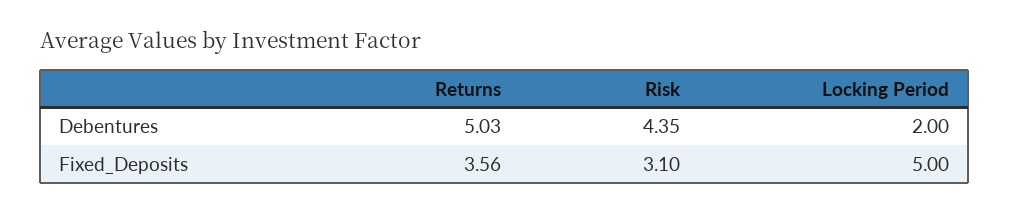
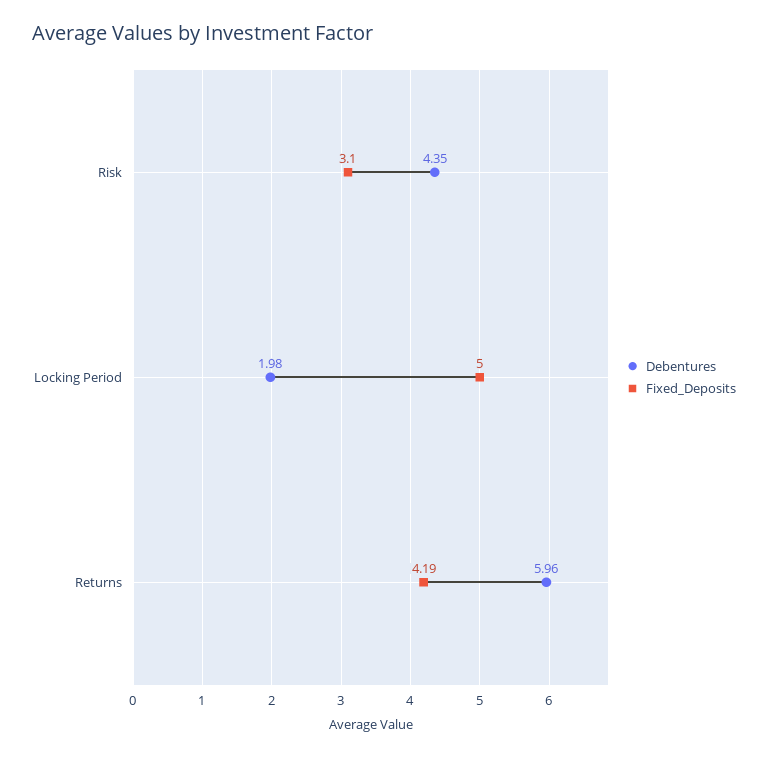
  {
    "Debentures": {
-     "Returns": 5.03,
+     "Returns": 5.96,
      "Risk": 4.35,
-     "Locking Period": 2
+     "Locking Period": 1.98
    },
    "Fixed_Deposits": {
-     "Returns": 3.56,
+     "Returns": 4.19,
      "Risk": 3.1,
      "Locking Period": 5
    }
  }

